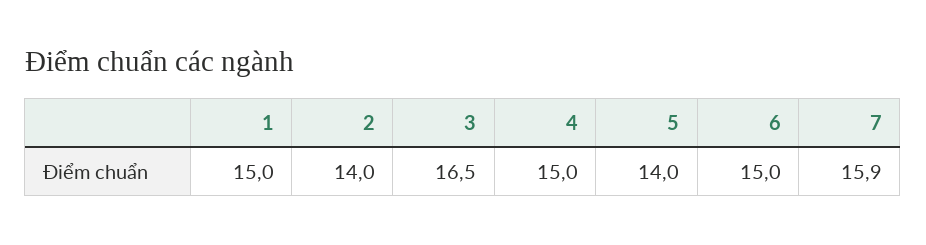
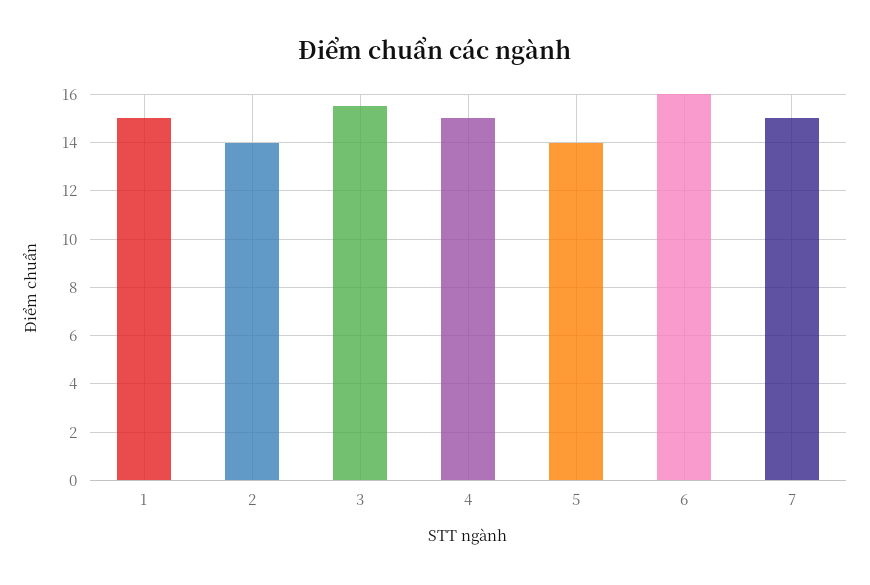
  {
    "1": 15,
    "2": 14,
-   "3": 16.5,
+   "3": 15.5,
    "4": 15,
    "5": 14,
-   "6": 15,
+   "6": 16,
-   "7": 15.9
+   "7": 15
  }

